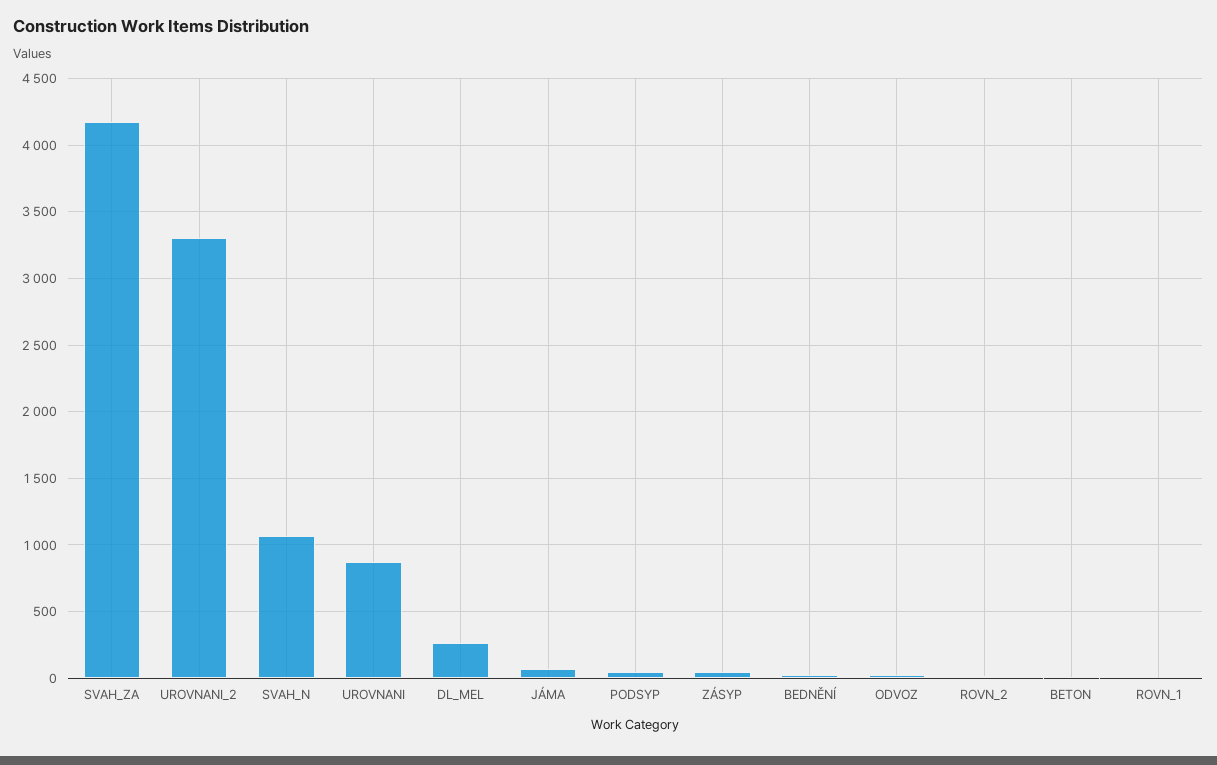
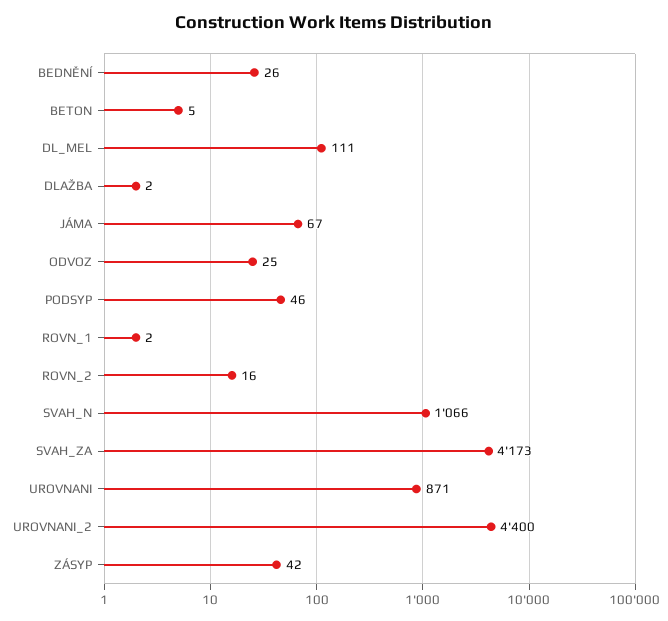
  {
    "SVAH_ZA": 4173,
-   "UROVNANI_2": 3300,
+   "UROVNANI_2": 4400,
    "SVAH_N": 1066,
    "UROVNANI": 871,
-   "DL_MEL": 250,
+   "DL_MEL": 111,
    "JÁMA": 67,
    "PODSYP": 46,
    "ZÁSYP": 42,
    "BEDNĚNÍ": 26,
    "ODVOZ": 25,
    "ROVN_2": 16,
    "BETON": 5,
-   "ROVN_1": 2
+   "ROVN_1": 2,
+   "DLAŽBA": 2
  }

